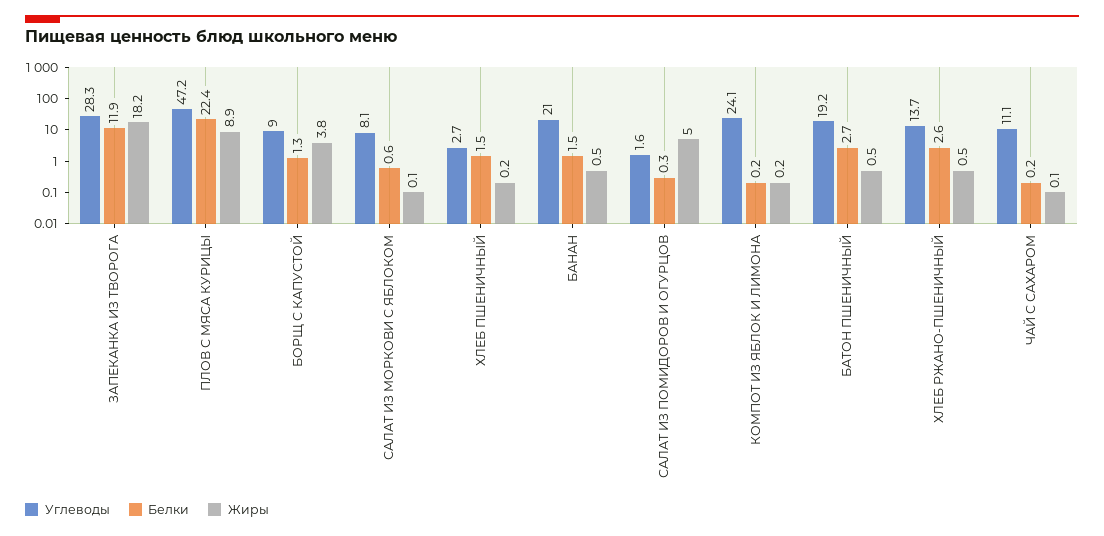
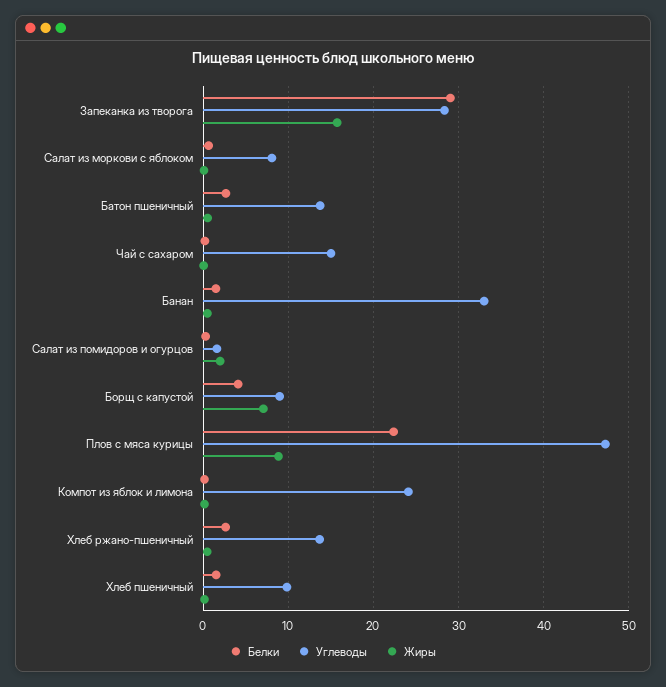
  {
    "Углеводы": {
      "ЗАПЕКАНКА ИЗ ТВОРОГА": 28.3,
      "ПЛОВ С МЯСА КУРИЦЫ": 47.2,
      "БОРЩ С КАПУСТОЙ": 9,
      "САЛАТ ИЗ МОРКОВИ С ЯБЛОКОМ": 8.1,
-     "ХЛЕБ ПШЕНИЧНЫЙ": 2.7,
+     "ХЛЕБ ПШЕНИЧНЫЙ": 10,
-     "БАНАН": 21,
+     "БАНАН": 33,
      "САЛАТ ИЗ ПОМИДОРОВ И ОГУРЦОВ": 1.6,
      "КОМПОТ ИЗ ЯБЛОК И ЛИМОНА": 24.1,
-     "БАТОН ПШЕНИЧНЫЙ": 19.2,
+     "БАТОН ПШЕНИЧНЫЙ": 14,
      "ХЛЕБ РЖАНО-ПШЕНИЧНЫЙ": 13.7,
-     "ЧАЙ С САХАРОМ": 11.1
+     "ЧАЙ С САХАРОМ": 15
    },
    "Белки": {
-     "ЗАПЕКАНКА ИЗ ТВОРОГА": 11.9,
+     "ЗАПЕКАНКА ИЗ ТВОРОГА": 29,
      "ПЛОВ С МЯСА КУРИЦЫ": 22.4,
-     "БОРЩ С КАПУСТОЙ": 1.3,
+     "БОРЩ С КАПУСТОЙ": 4,
      "САЛАТ ИЗ МОРКОВИ С ЯБЛОКОМ": 0.6,
      "ХЛЕБ ПШЕНИЧНЫЙ": 1.5,
      "БАНАН": 1.5,
      "САЛАТ ИЗ ПОМИДОРОВ И ОГУРЦОВ": 0.3,
      "КОМПОТ ИЗ ЯБЛОК И ЛИМОНА": 0.2,
      "БАТОН ПШЕНИЧНЫЙ": 2.7,
      "ХЛЕБ РЖАНО-ПШЕНИЧНЫЙ": 2.6,
      "ЧАЙ С САХАРОМ": 0.2
    },
    "Жиры": {
-     "ЗАПЕКАНКА ИЗ ТВОРОГА": 18.2,
+     "ЗАПЕКАНКА ИЗ ТВОРОГА": 16,
      "ПЛОВ С МЯСА КУРИЦЫ": 8.9,
-     "БОРЩ С КАПУСТОЙ": 3.8,
+     "БОРЩ С КАПУСТОЙ": 7,
      "САЛАТ ИЗ МОРКОВИ С ЯБЛОКОМ": 0.1,
      "ХЛЕБ ПШЕНИЧНЫЙ": 0.2,
      "БАНАН": 0.5,
-     "САЛАТ ИЗ ПОМИДОРОВ И ОГУРЦОВ": 5,
+     "САЛАТ ИЗ ПОМИДОРОВ И ОГУРЦОВ": 2,
      "КОМПОТ ИЗ ЯБЛОК И ЛИМОНА": 0.2,
      "БАТОН ПШЕНИЧНЫЙ": 0.5,
      "ХЛЕБ РЖАНО-ПШЕНИЧНЫЙ": 0.5,
      "ЧАЙ С САХАРОМ": 0.1
    }
  }

